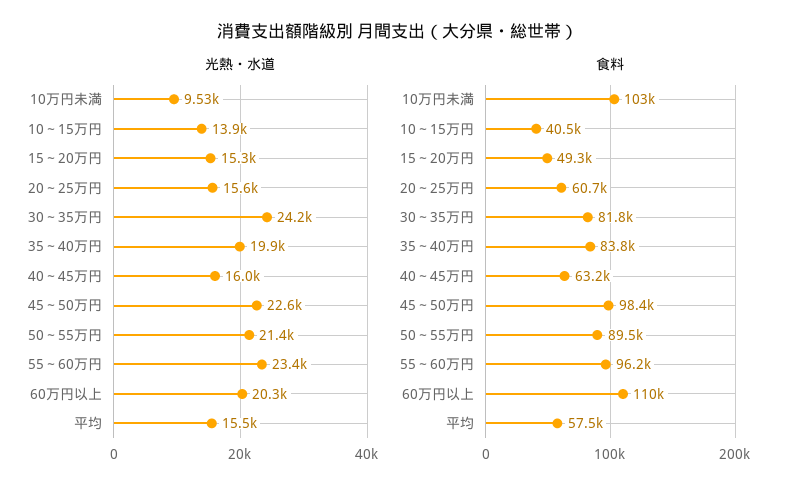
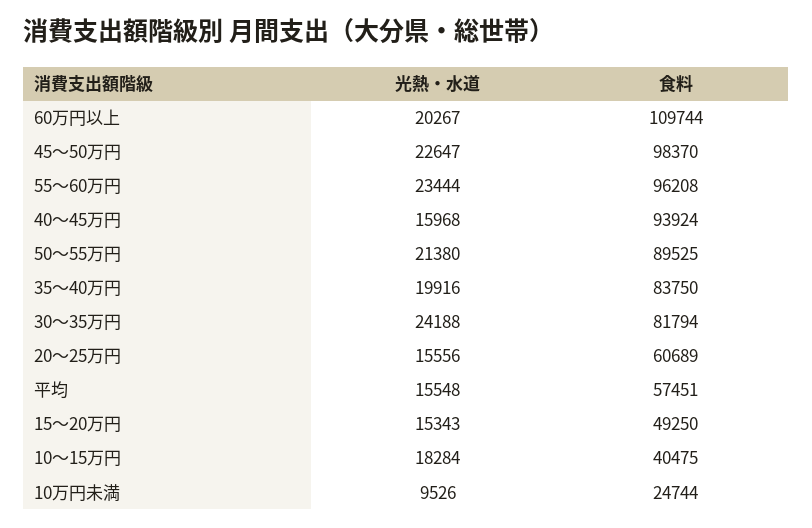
  {
    "光熱・水道": {
      "10万円未満": 9526,
-     "10～15万円": 13900,
+     "10～15万円": 18284,
      "15～20万円": 15343,
      "20～25万円": 15556,
      "30～35万円": 24188,
      "35～40万円": 19916,
      "40～45万円": 15968,
      "45～50万円": 22647,
      "50～55万円": 21380,
      "55～60万円": 23444,
      "60万円以上": 20267,
      "平均": 15548
    },
    "食料": {
-     "10万円未満": 103000,
+     "10万円未満": 24744,
      "10～15万円": 40475,
      "15～20万円": 49250,
      "20～25万円": 60689,
      "30～35万円": 81794,
      "35～40万円": 83750,
-     "40～45万円": 63200,
+     "40～45万円": 93924,
      "45～50万円": 98370,
      "50～55万円": 89525,
      "55～60万円": 96208,
      "60万円以上": 109744,
      "平均": 57451
    }
  }

